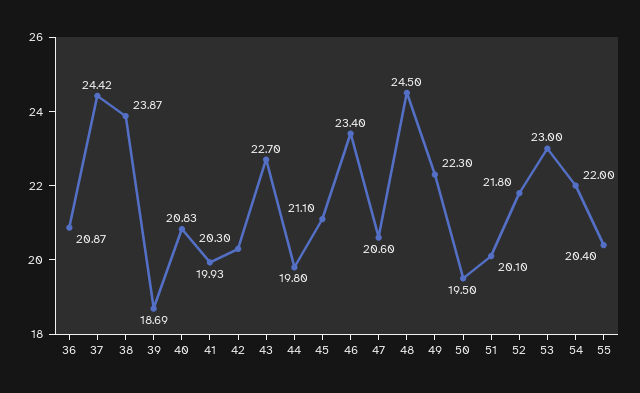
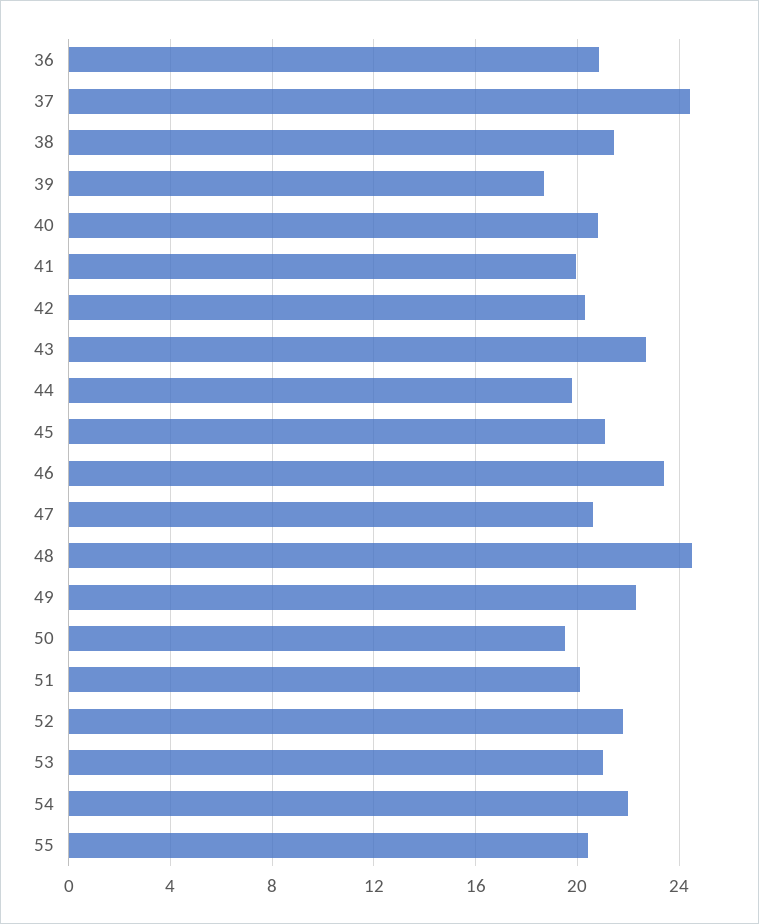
  {
    "36": 20.87,
    "37": 24.42,
-   "38": 23.87,
+   "38": 21.5,
    "39": 18.69,
    "40": 20.83,
    "41": 19.93,
    "42": 20.3,
    "43": 22.7,
    "44": 19.8,
    "45": 21.1,
    "46": 23.4,
    "47": 20.6,
    "48": 24.5,
    "49": 22.3,
    "50": 19.5,
    "51": 20.1,
    "52": 21.8,
-   "53": 23,
+   "53": 21,
    "54": 22,
    "55": 20.4
  }

